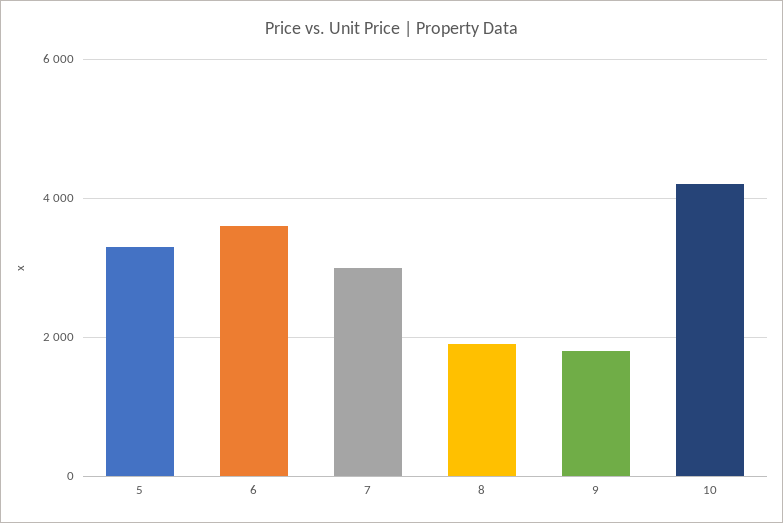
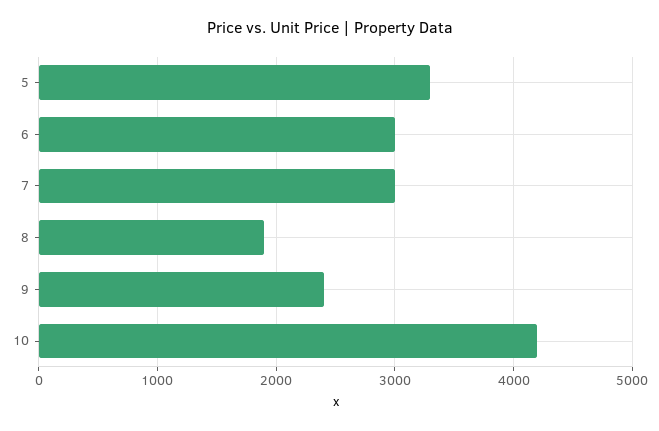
  {
    "5": 3300,
-   "6": 3600,
+   "6": 3000,
    "7": 3000,
    "8": 1900,
-   "9": 1800,
+   "9": 2400,
    "10": 4200
  }

